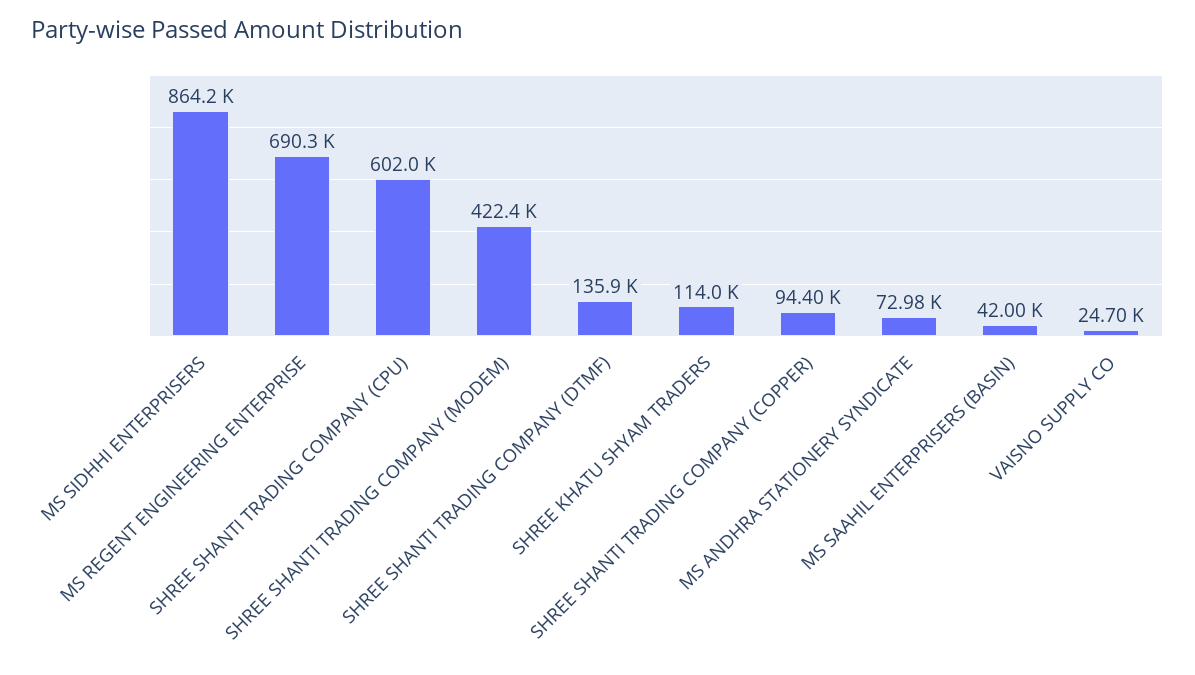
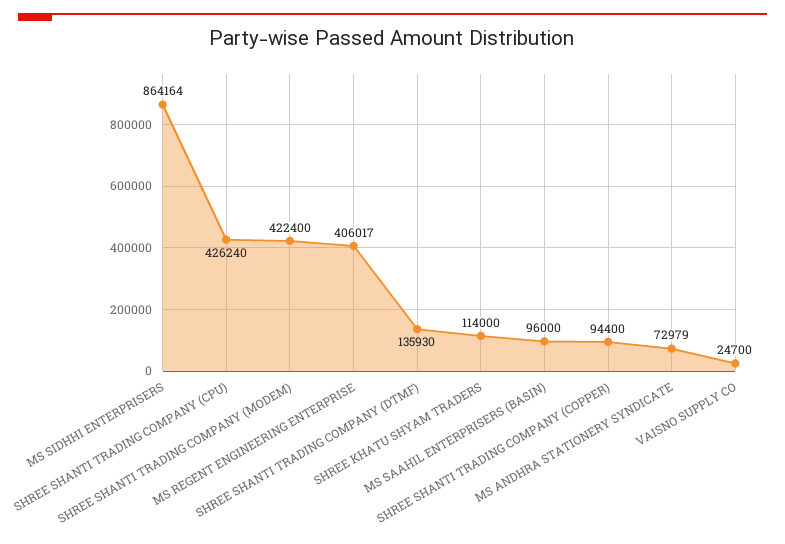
  {
    "MS SIDHHI ENTERPRISERS": 864164,
-   "MS REGENT ENGINEERING ENTERPRISE": 690300,
+   "MS REGENT ENGINEERING ENTERPRISE": 406017,
-   "SHREE SHANTI TRADING COMPANY (CPU)": 602000,
+   "SHREE SHANTI TRADING COMPANY (CPU)": 426240,
    "SHREE SHANTI TRADING COMPANY (MODEM)": 422400,
    "SHREE SHANTI TRADING COMPANY (DTMF)": 135930,
    "SHREE KHATU SHYAM TRADERS": 114000,
    "SHREE SHANTI TRADING COMPANY (COPPER)": 94400,
    "MS ANDHRA STATIONERY SYNDICATE": 72979,
-   "MS SAAHIL ENTERPRISERS (BASIN)": 42000,
+   "MS SAAHIL ENTERPRISERS (BASIN)": 96000,
    "VAISNO SUPPLY CO": 24700
  }

